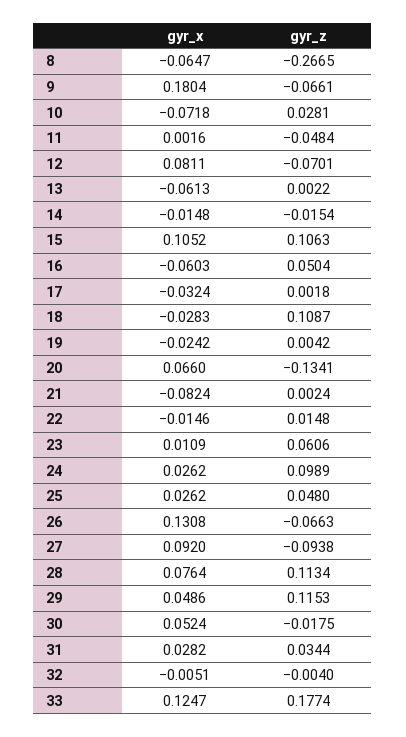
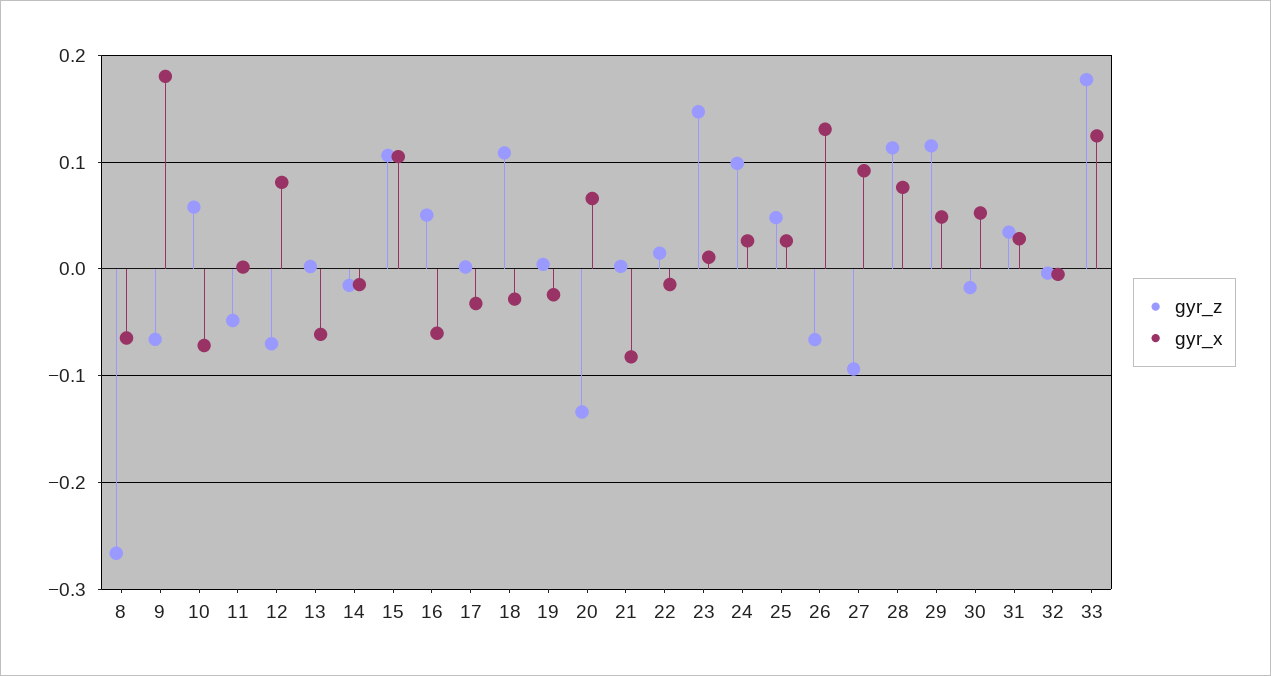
  {
    "gyr_x": {
      "8": -0.0647,
      "9": 0.1804,
      "10": -0.0718,
      "11": 0.0016,
      "12": 0.0811,
      "13": -0.0613,
      "14": -0.0148,
      "15": 0.1052,
      "16": -0.0603,
      "17": -0.0324,
      "18": -0.0283,
      "19": -0.0242,
      "20": 0.066,
      "21": -0.0824,
      "22": -0.0146,
      "23": 0.0109,
      "24": 0.0262,
      "25": 0.0262,
      "26": 0.1308,
      "27": 0.092,
      "28": 0.0764,
      "29": 0.0486,
      "30": 0.0524,
      "31": 0.0282,
      "32": -0.0051,
      "33": 0.1247
    },
    "gyr_z": {
      "8": -0.2665,
      "9": -0.0661,
-     "10": 0.0281,
+     "10": 0.06,
      "11": -0.0484,
      "12": -0.0701,
      "13": 0.0022,
      "14": -0.0154,
      "15": 0.1063,
      "16": 0.0504,
      "17": 0.0018,
      "18": 0.1087,
      "19": 0.0042,
      "20": -0.1341,
      "21": 0.0024,
      "22": 0.0148,
-     "23": 0.0606,
+     "23": 0.15,
      "24": 0.0989,
      "25": 0.048,
      "26": -0.0663,
      "27": -0.0938,
      "28": 0.1134,
      "29": 0.1153,
      "30": -0.0175,
      "31": 0.0344,
      "32": -0.004,
      "33": 0.1774
    }
  }

